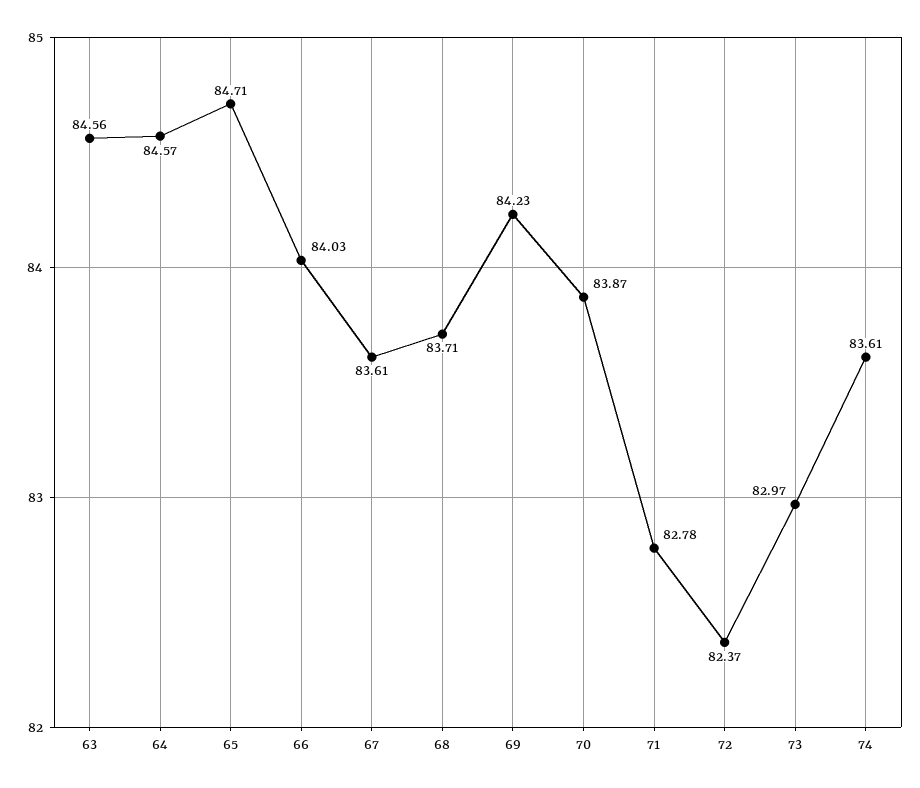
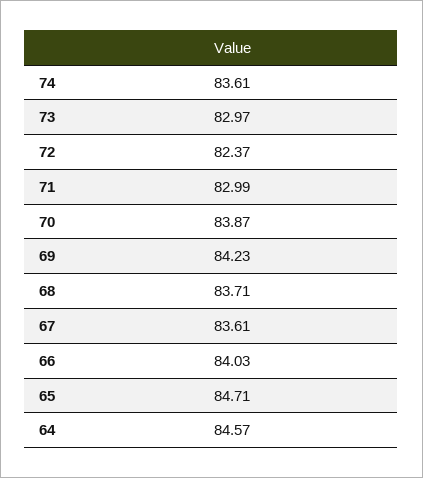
  {
-   "63": 84.56,
    "64": 84.57,
    "65": 84.71,
    "66": 84.03,
    "67": 83.61,
    "68": 83.71,
    "69": 84.23,
    "70": 83.87,
-   "71": 82.78,
+   "71": 82.99,
    "72": 82.37,
    "73": 82.97,
    "74": 83.61
  }

